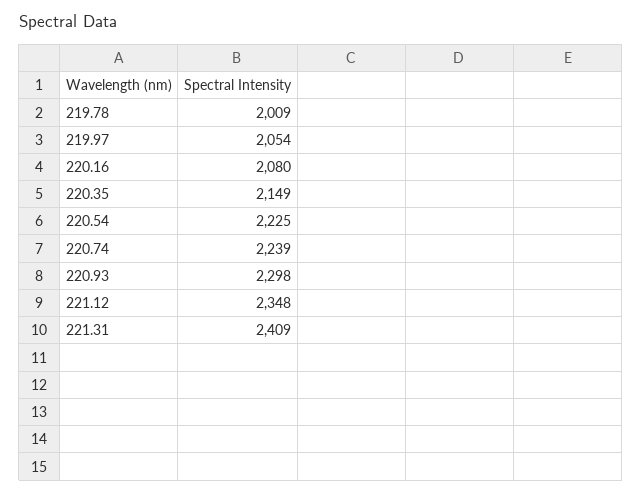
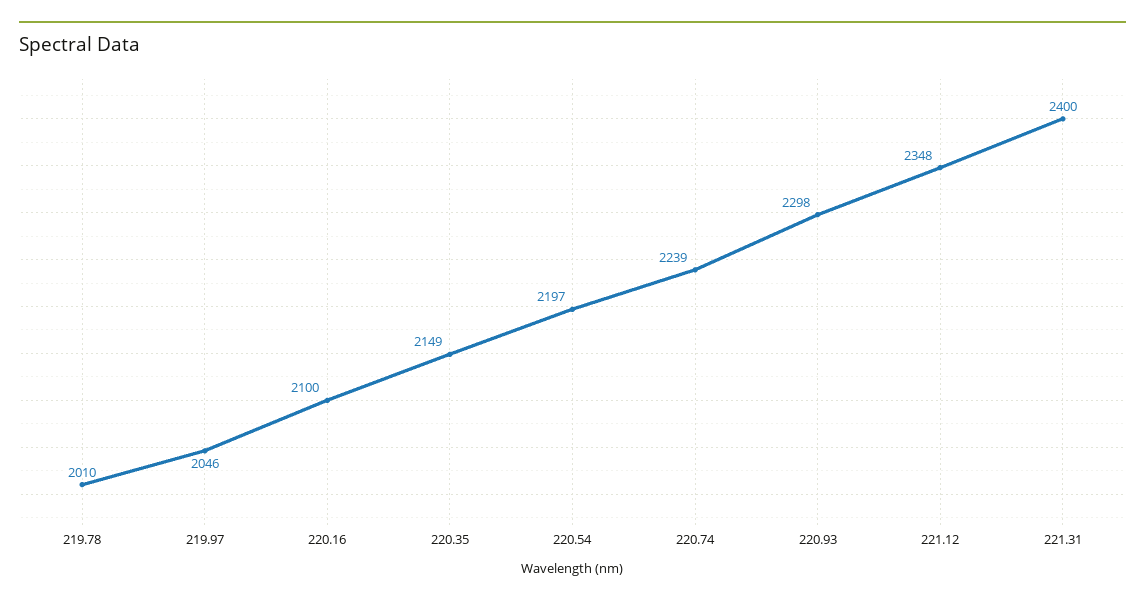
  {
-   "219.78": 2009,
+   "219.78": 2010,
-   "219.97": 2054,
+   "219.97": 2046,
-   "220.16": 2080,
+   "220.16": 2100,
    "220.35": 2149,
-   "220.54": 2225,
+   "220.54": 2197,
    "220.74": 2239,
    "220.93": 2298,
    "221.12": 2348,
-   "221.31": 2409
+   "221.31": 2400
  }

